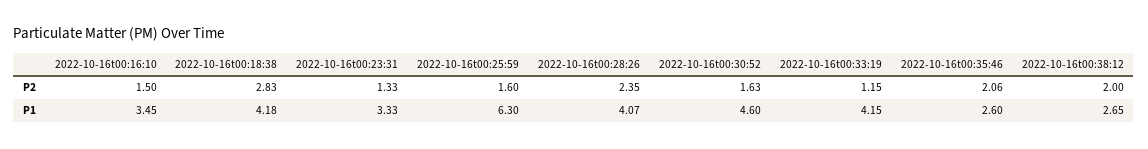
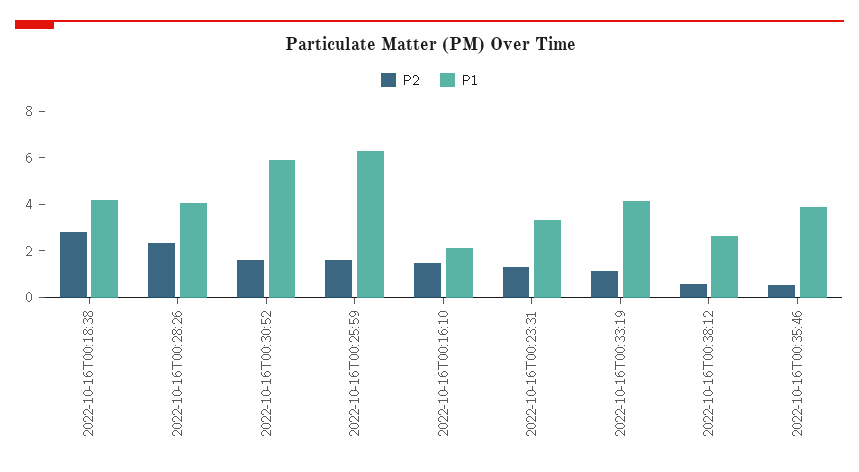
  {
    "P2": {
      "2022-10-16t00:16:10": 1.5,
      "2022-10-16t00:18:38": 2.83,
      "2022-10-16t00:23:31": 1.33,
      "2022-10-16t00:25:59": 1.6,
      "2022-10-16t00:28:26": 2.35,
      "2022-10-16t00:30:52": 1.63,
      "2022-10-16t00:33:19": 1.15,
-     "2022-10-16t00:35:46": 2.06,
+     "2022-10-16t00:35:46": 0.5,
-     "2022-10-16t00:38:12": 2
+     "2022-10-16t00:38:12": 0.5
    },
    "P1": {
-     "2022-10-16t00:16:10": 3.45,
+     "2022-10-16t00:16:10": 2,
      "2022-10-16t00:18:38": 4.18,
      "2022-10-16t00:23:31": 3.33,
      "2022-10-16t00:25:59": 6.3,
      "2022-10-16t00:28:26": 4.07,
-     "2022-10-16t00:30:52": 4.6,
+     "2022-10-16t00:30:52": 6,
      "2022-10-16t00:33:19": 4.15,
-     "2022-10-16t00:35:46": 2.6,
+     "2022-10-16t00:35:46": 4,
      "2022-10-16t00:38:12": 2.65
    }
  }

